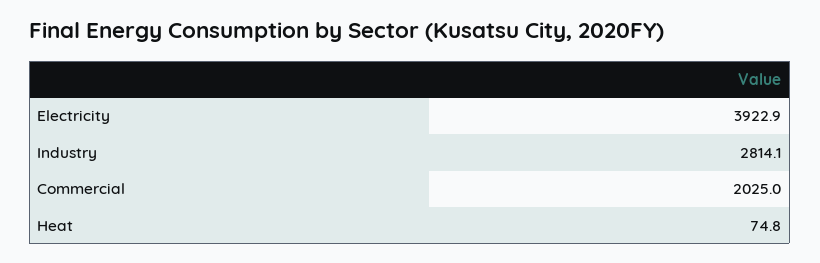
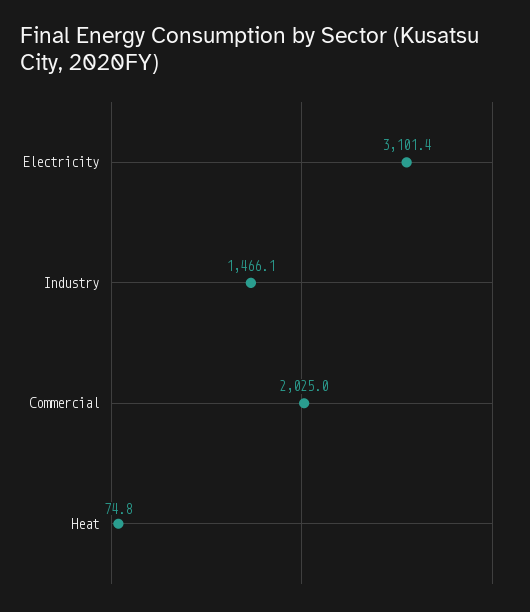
  {
-   "Electricity": 3922.9,
+   "Electricity": 3101.4,
-   "Industry": 2814.1,
+   "Industry": 1466.1,
    "Commercial": 2025,
    "Heat": 74.8
  }

